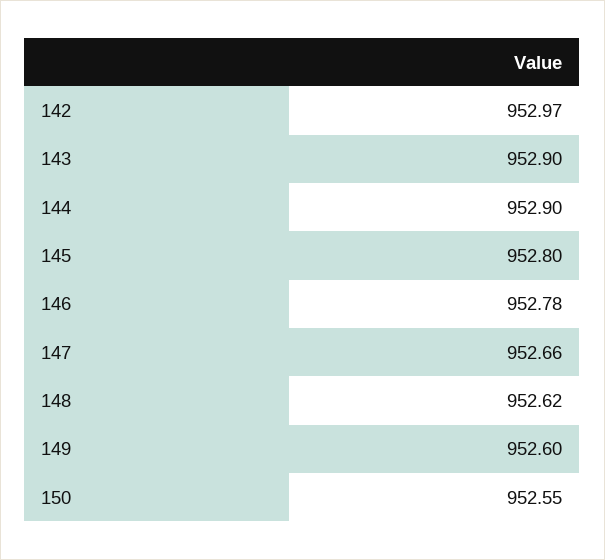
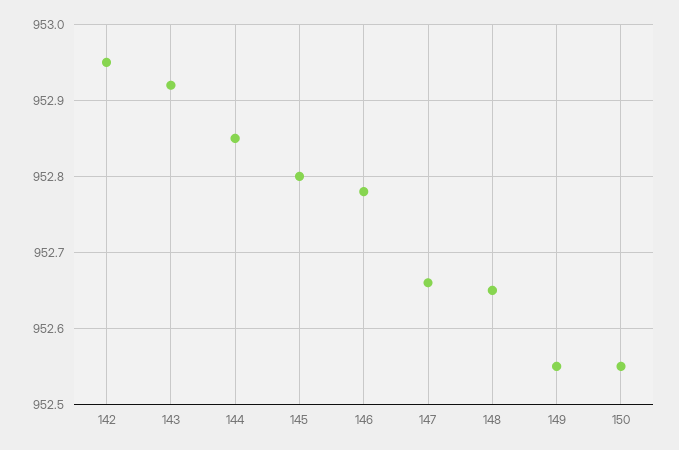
  {
-   "142": 952.97,
+   "142": 952.95,
-   "143": 952.9,
+   "143": 952.92,
-   "144": 952.9,
+   "144": 952.85,
    "145": 952.8,
    "146": 952.78,
    "147": 952.66,
-   "148": 952.62,
+   "148": 952.65,
-   "149": 952.6,
+   "149": 952.55,
    "150": 952.55
  }

